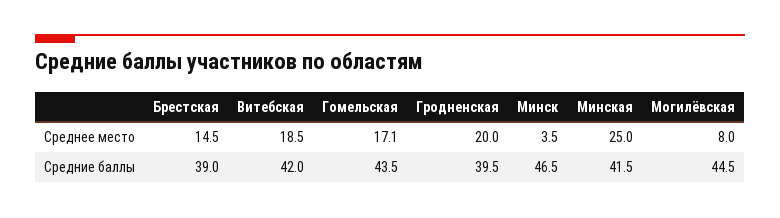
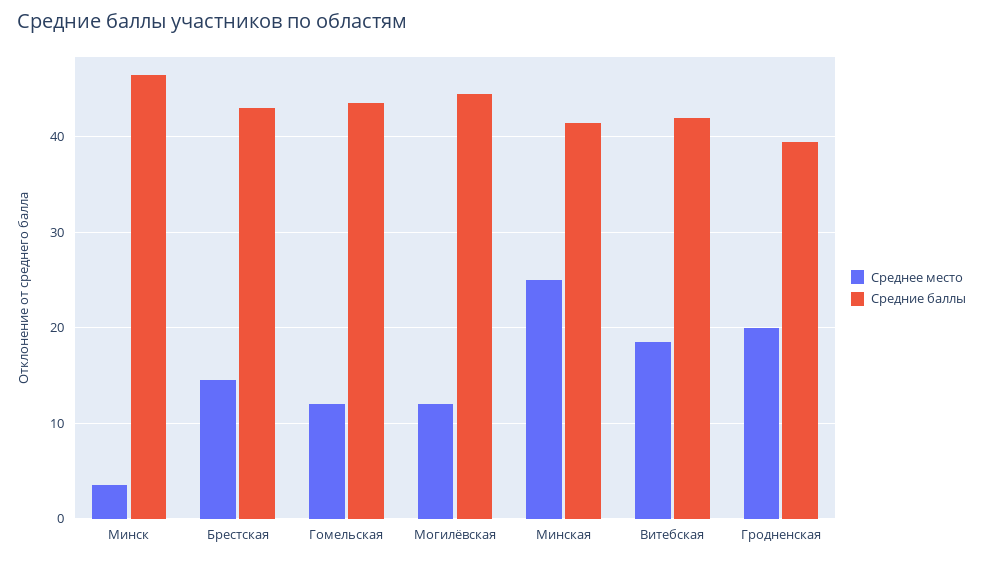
  {
    "Среднее место": {
      "Брестская": 14.5,
      "Витебская": 18.5,
-     "Гомельская": 17.1,
+     "Гомельская": 12,
      "Гродненская": 20,
      "Минск": 3.5,
      "Минская": 25,
-     "Могилёвская": 8
+     "Могилёвская": 12
    },
    "Средние баллы": {
-     "Брестская": 39,
+     "Брестская": 43,
      "Витебская": 42,
      "Гомельская": 43.5,
      "Гродненская": 39.5,
      "Минск": 46.5,
      "Минская": 41.5,
      "Могилёвская": 44.5
    }
  }

